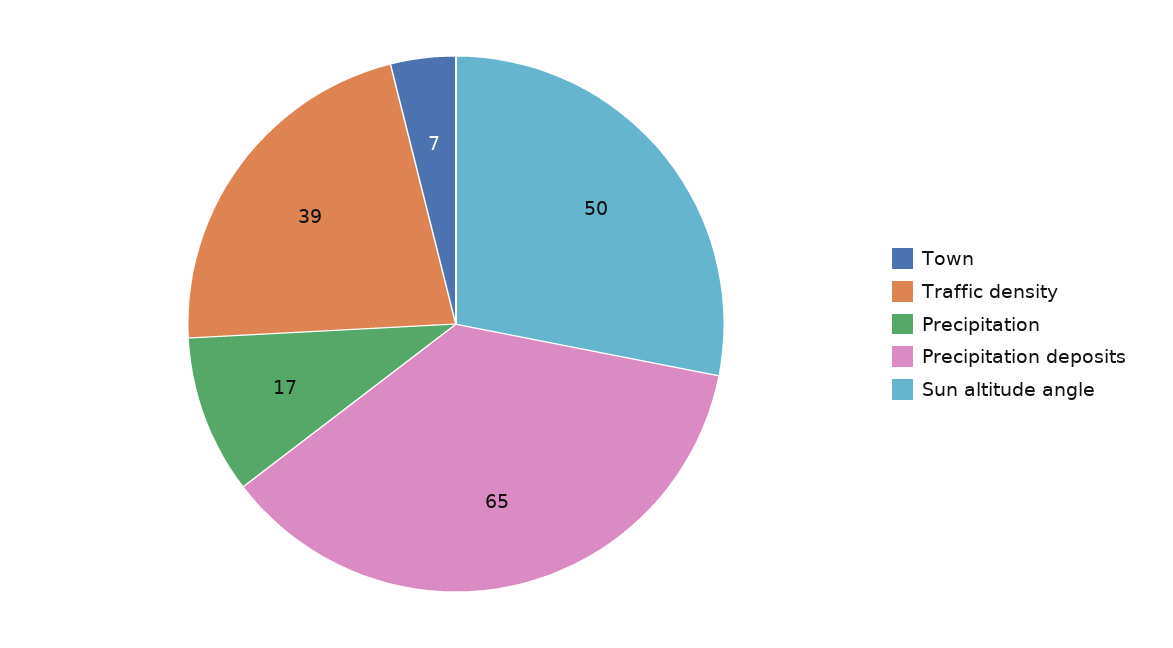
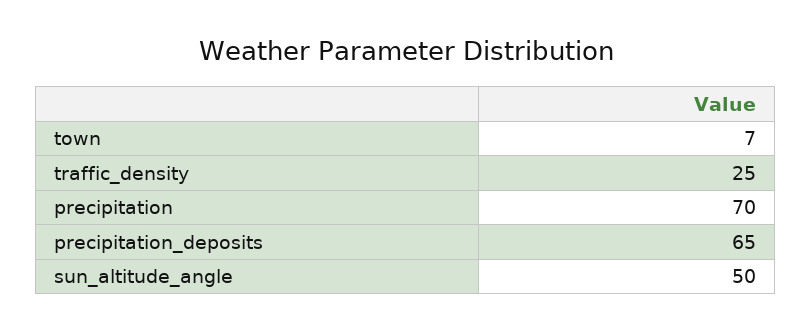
  {
    "Town": 7,
-   "Traffic density": 39,
+   "Traffic density": 25,
-   "Precipitation": 17,
+   "Precipitation": 70,
    "Precipitation deposits": 65,
    "Sun altitude angle": 50
  }

